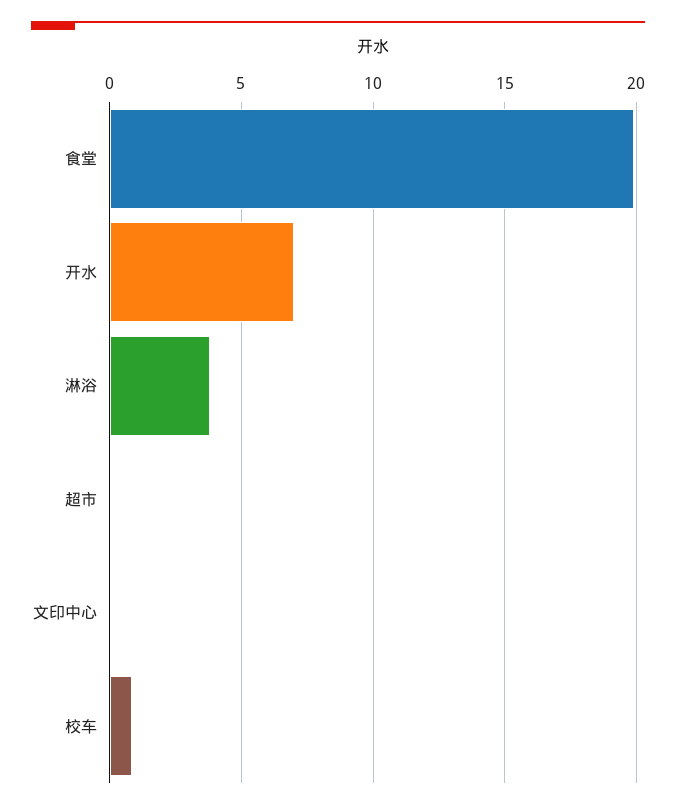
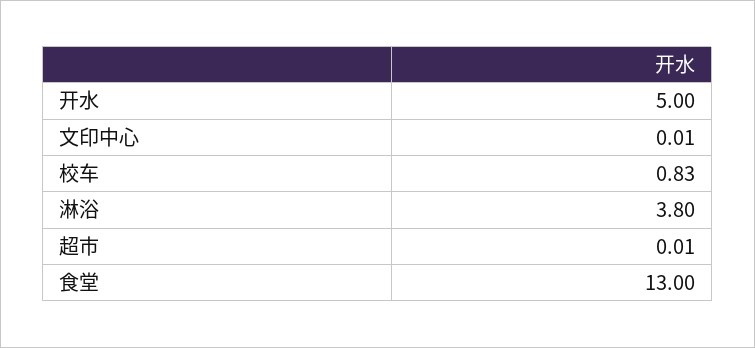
  {
-   "食堂": 20,
+   "食堂": 13,
-   "开水": 7,
+   "开水": 5,
    "淋浴": 3.8,
    "超市": 0.01,
    "文印中心": 0.01,
    "校车": 0.83
  }

